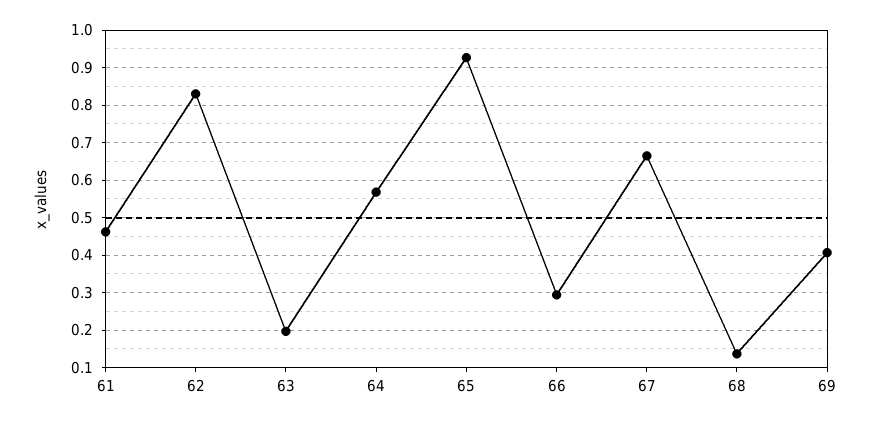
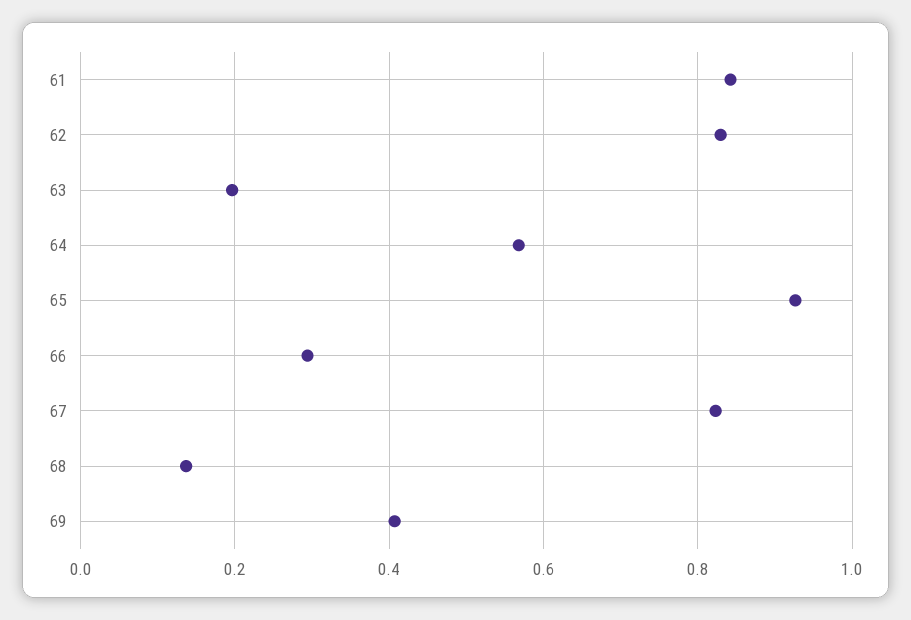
  {
-   "61": 0.46,
+   "61": 0.84,
    "62": 0.82,
    "63": 0.2,
    "64": 0.56,
    "65": 0.92,
    "66": 0.3,
-   "67": 0.66,
+   "67": 0.82,
    "68": 0.14,
    "69": 0.4
  }

